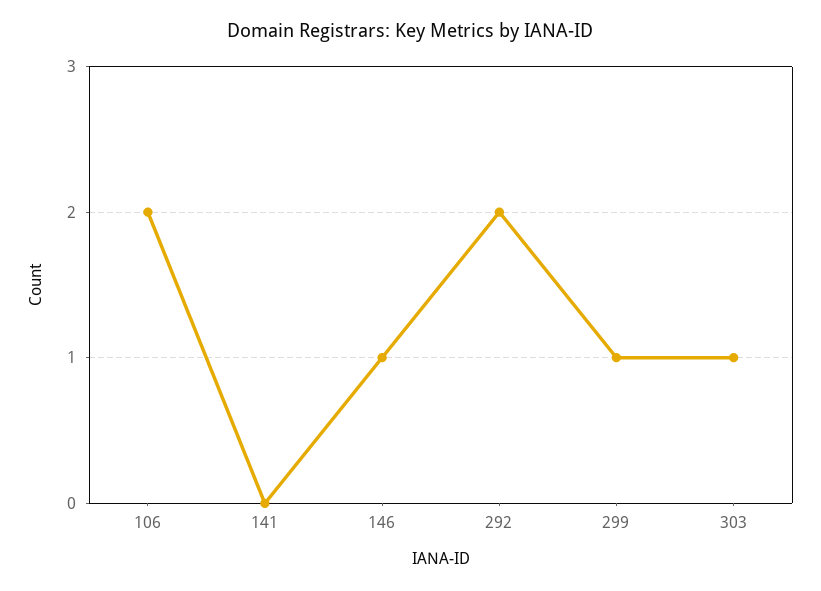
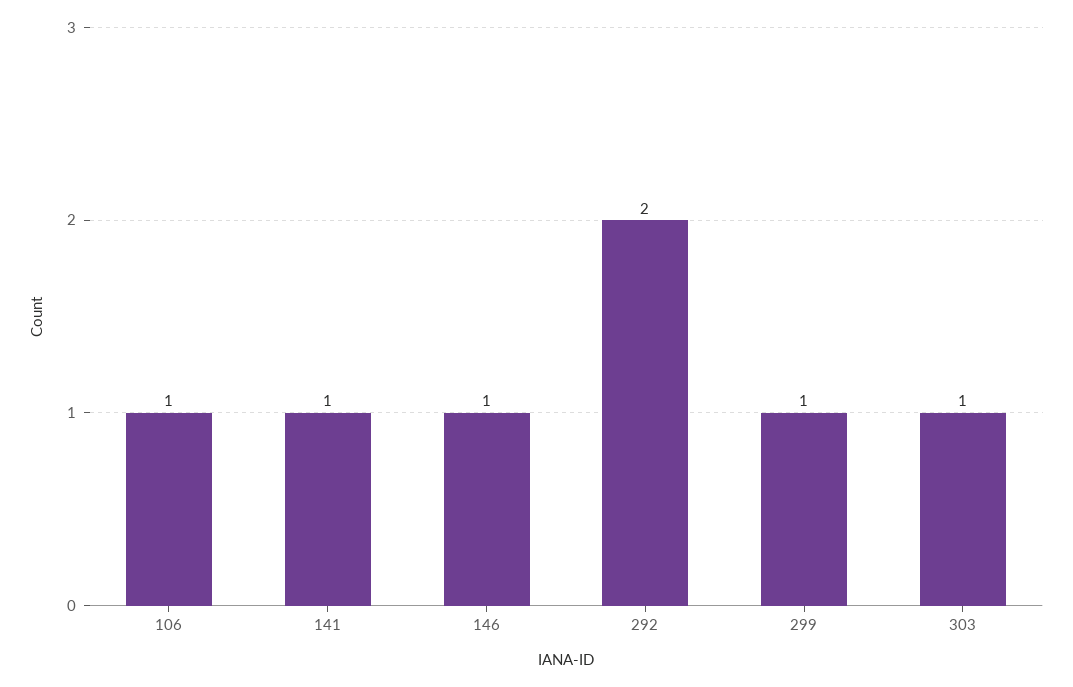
  {
-   "106": 2,
+   "106": 1,
-   "141": 0,
+   "141": 1,
    "146": 1,
    "292": 2,
    "299": 1,
    "303": 1
  }

